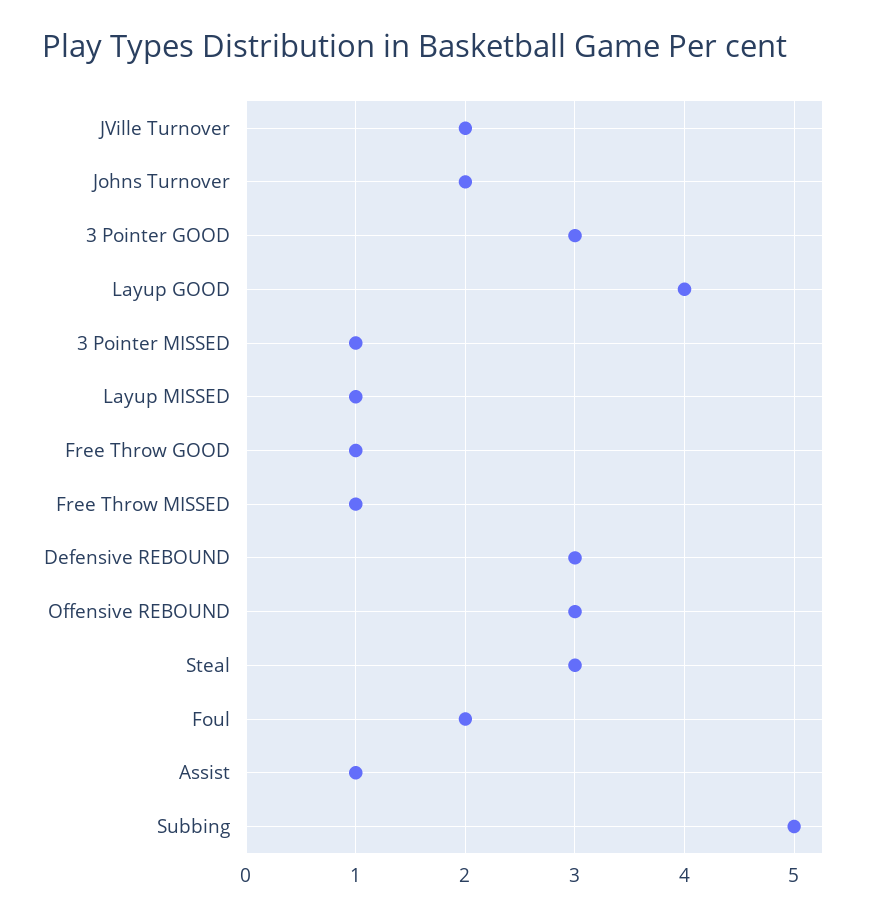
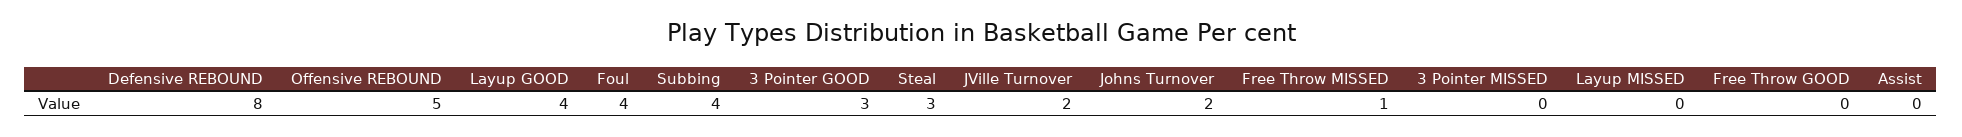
  {
    "JVille Turnover": 2,
    "Johns Turnover": 2,
    "3 Pointer GOOD": 3,
    "Layup GOOD": 4,
-   "3 Pointer MISSED": 1,
+   "3 Pointer MISSED": 0,
-   "Layup MISSED": 1,
+   "Layup MISSED": 0,
-   "Free Throw GOOD": 1,
+   "Free Throw GOOD": 0,
    "Free Throw MISSED": 1,
-   "Defensive REBOUND": 3,
+   "Defensive REBOUND": 8,
-   "Offensive REBOUND": 3,
+   "Offensive REBOUND": 5,
    "Steal": 3,
-   "Foul": 2,
+   "Foul": 4,
-   "Assist": 1,
+   "Assist": 0,
-   "Subbing": 5
+   "Subbing": 4
  }

